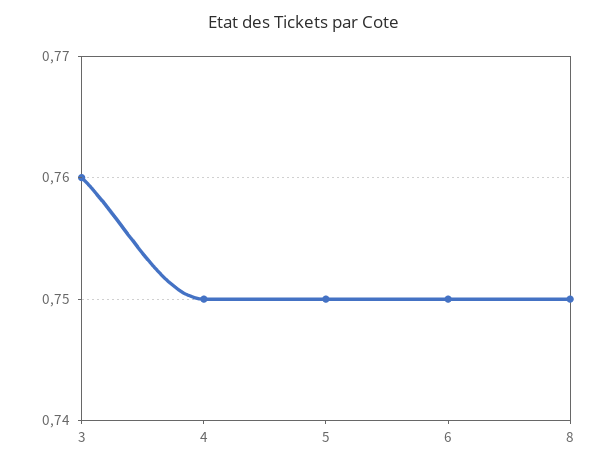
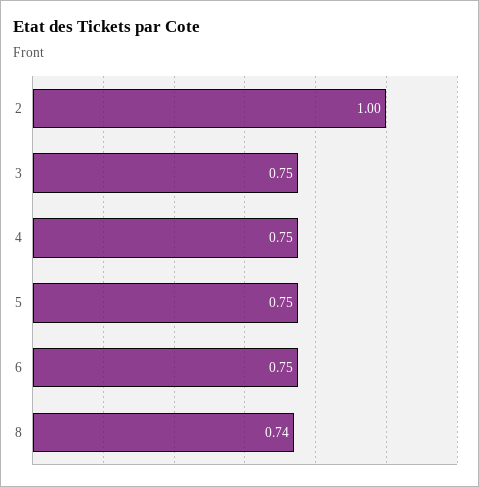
  {
-   "3": 0.76,
+   "3": 0.75,
    "4": 0.75,
    "5": 0.75,
    "6": 0.75,
-   "8": 0.75
+   "8": 0.74,
+   "2": 1
  }

